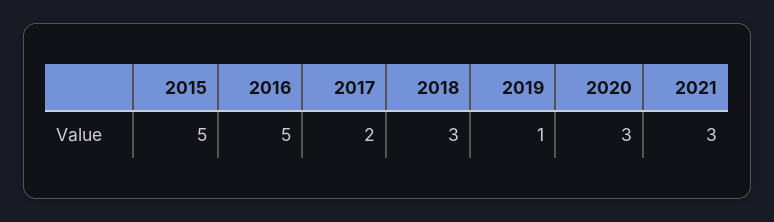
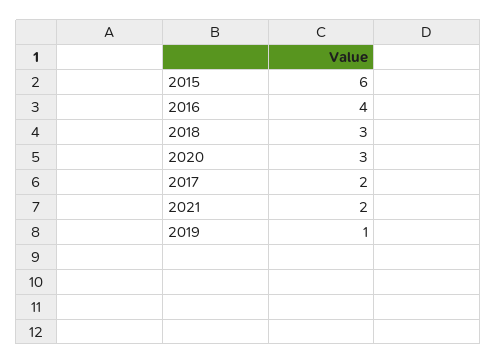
  {
-   "2015": 5,
+   "2015": 6,
-   "2016": 5,
+   "2016": 4,
    "2017": 2,
    "2018": 3,
    "2019": 1,
    "2020": 3,
-   "2021": 3
+   "2021": 2
  }

